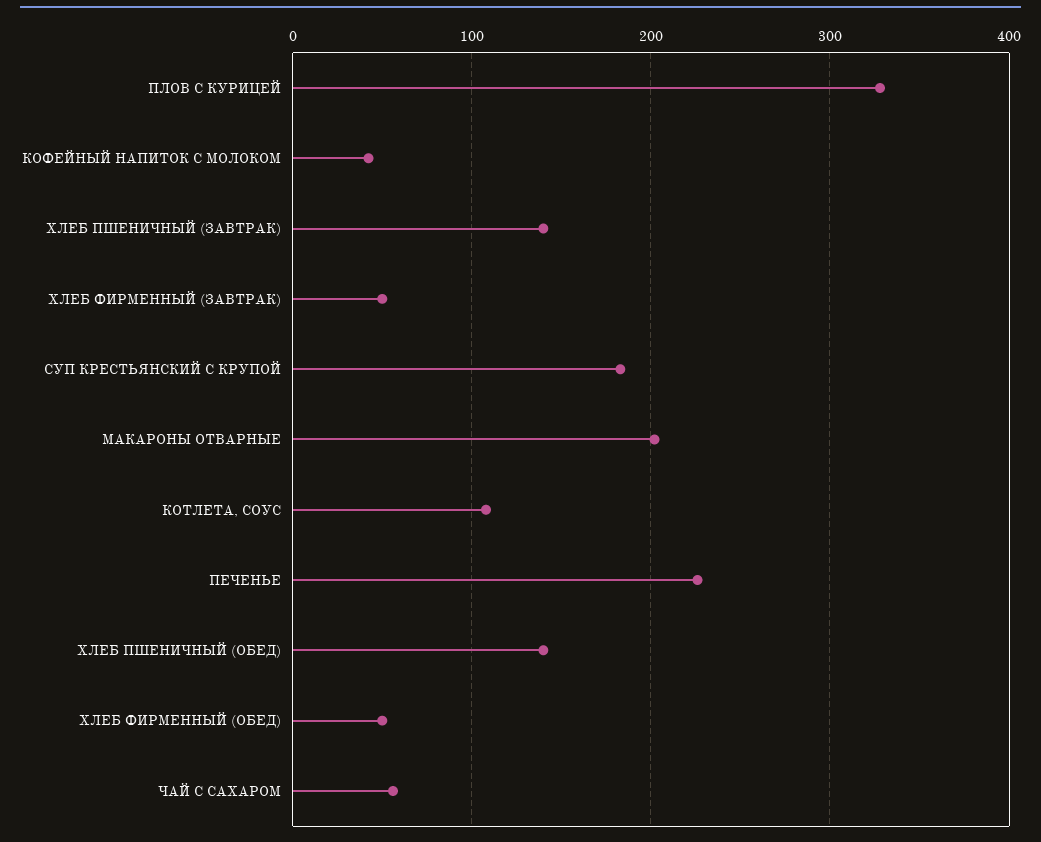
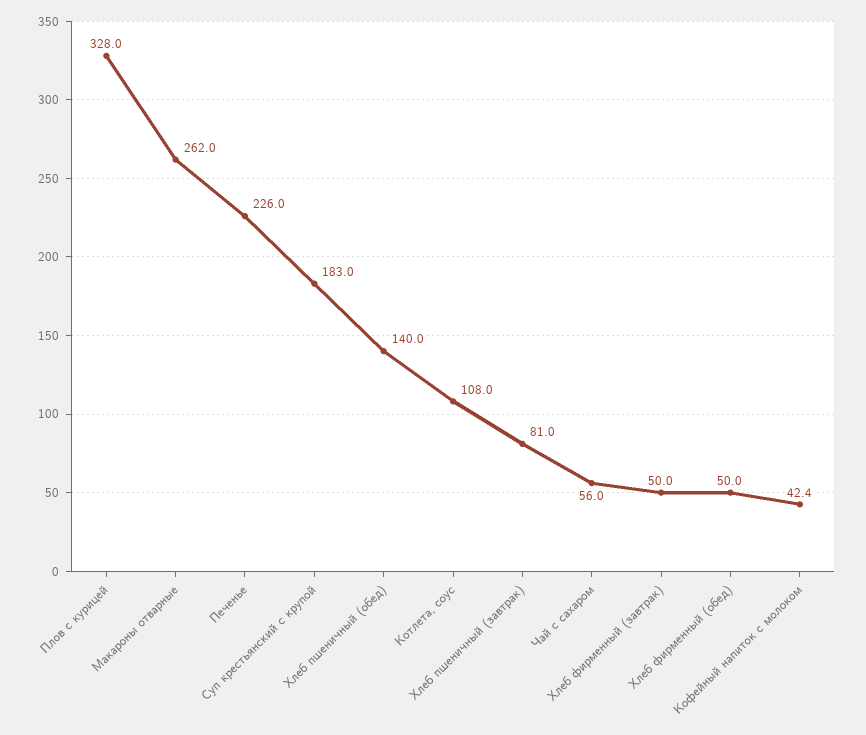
  {
    "ПЛОВ С КУРИЦЕЙ": 328,
    "КОФЕЙНЫЙ НАПИТОК С МОЛОКОМ": 42.4,
-   "ХЛЕБ ПШЕНИЧНЫЙ (ЗАВТРАК)": 140,
+   "ХЛЕБ ПШЕНИЧНЫЙ (ЗАВТРАК)": 81,
    "ХЛЕБ ФИРМЕННЫЙ (ЗАВТРАК)": 50,
    "СУП КРЕСТЬЯНСКИЙ С КРУПОЙ": 183,
-   "МАКАРОНЫ ОТВАРНЫЕ": 200,
+   "МАКАРОНЫ ОТВАРНЫЕ": 262,
    "КОТЛЕТА, СОУС": 108,
    "ПЕЧЕНЬЕ": 226,
    "ХЛЕБ ПШЕНИЧНЫЙ (ОБЕД)": 140,
    "ХЛЕБ ФИРМЕННЫЙ (ОБЕД)": 50,
    "ЧАЙ С САХАРОМ": 56
  }

